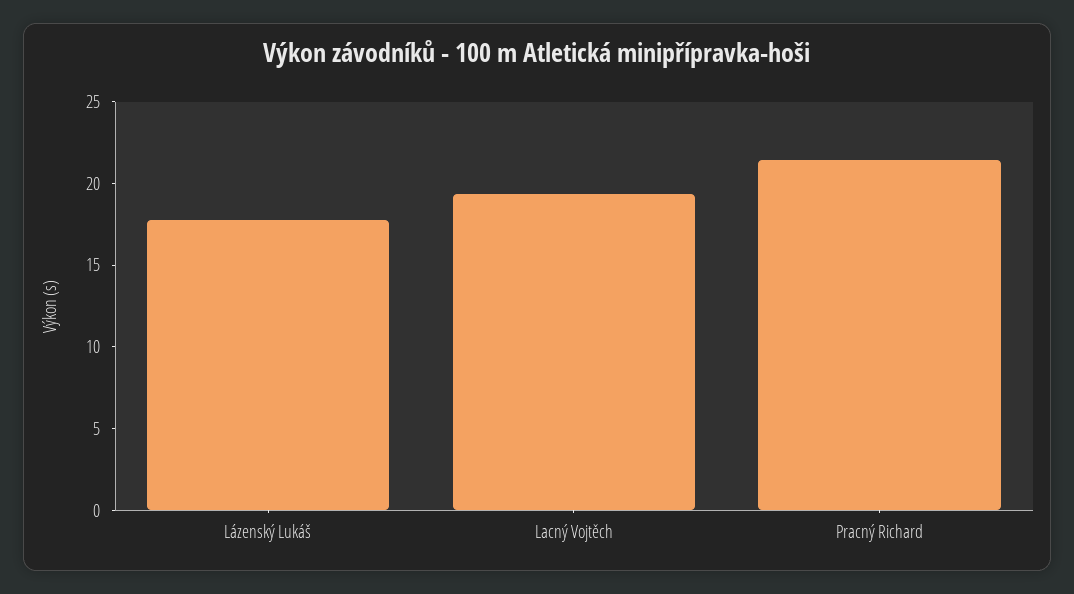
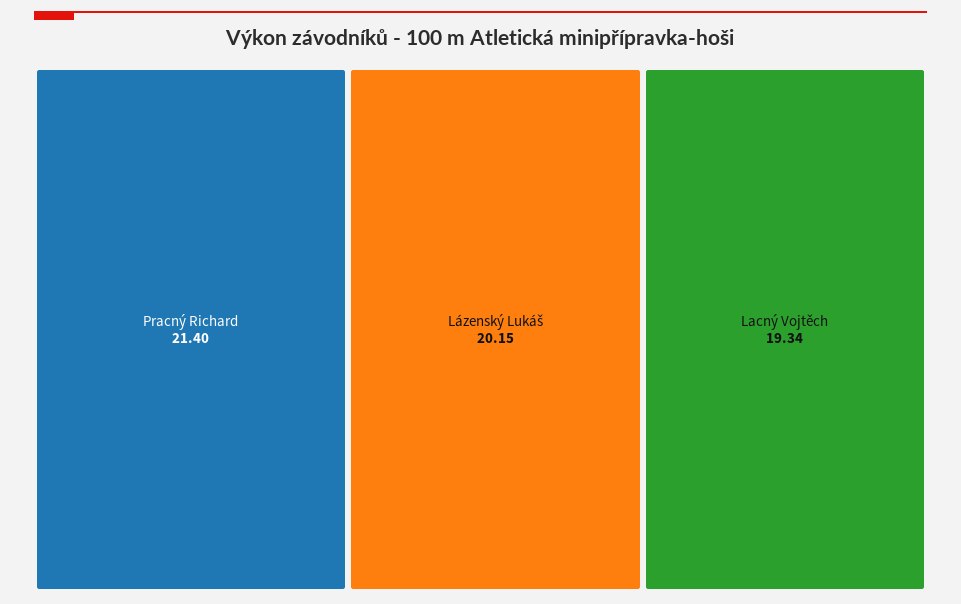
  {
-   "Lázenský Lukáš": 18,
+   "Lázenský Lukáš": 20.15,
    "Lacný Vojtěch": 19.34,
    "Pracný Richard": 21.4
  }

